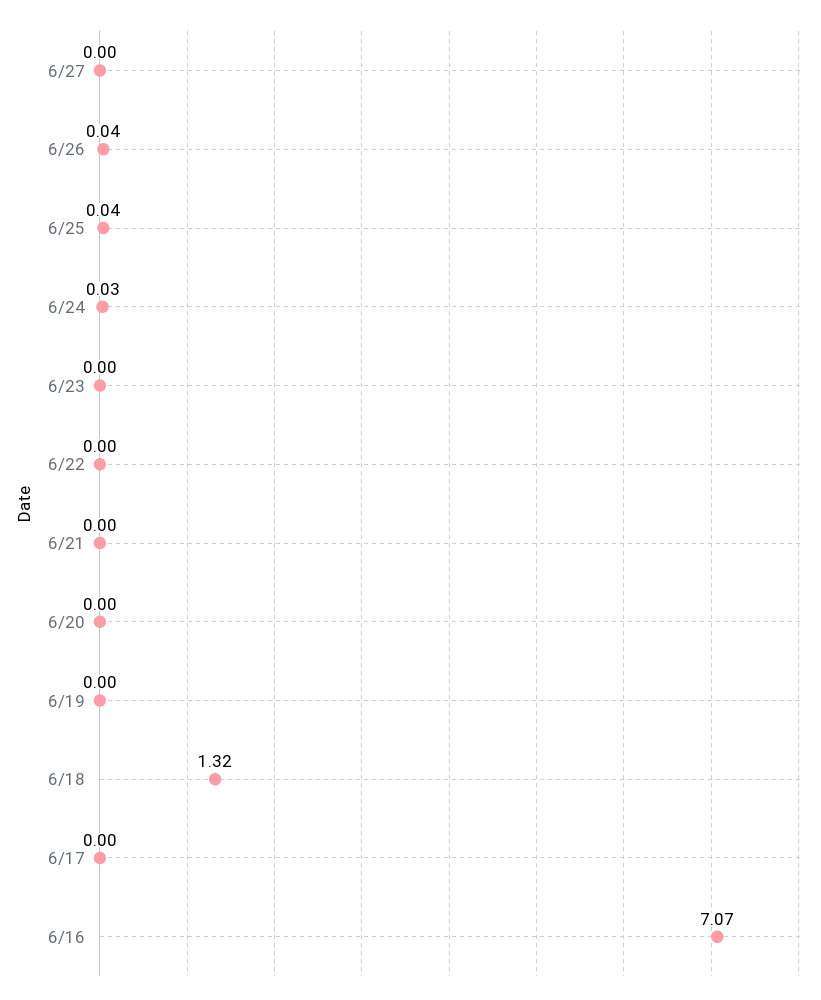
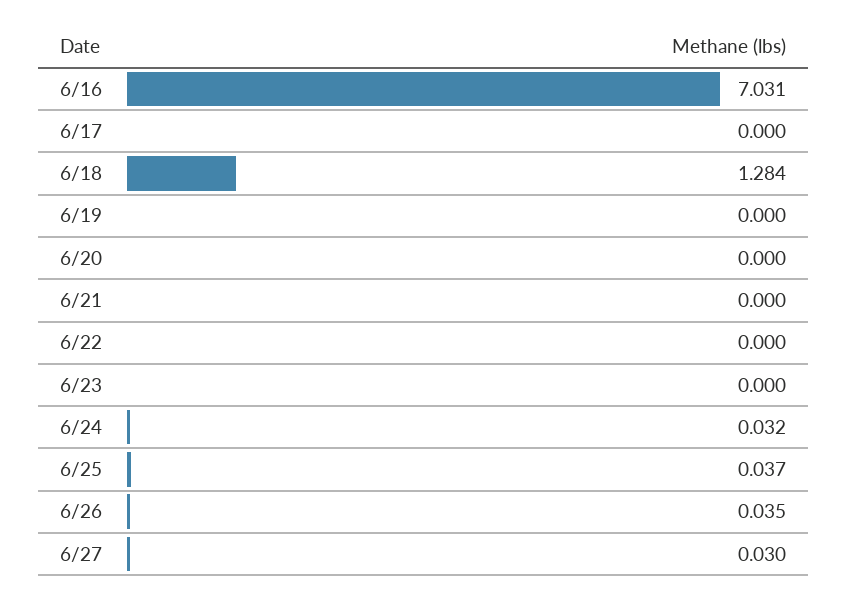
  {
-   "6/27": 0,
+   "6/27": 0.03,
    "6/26": 0.035,
    "6/25": 0.037,
    "6/24": 0.032,
    "6/23": 0,
    "6/22": 0,
    "6/21": 0,
    "6/20": 0,
    "6/19": 0,
-   "6/18": 1.32,
+   "6/18": 1.284,
    "6/17": 0,
-   "6/16": 7.07
+   "6/16": 7.031
  }

